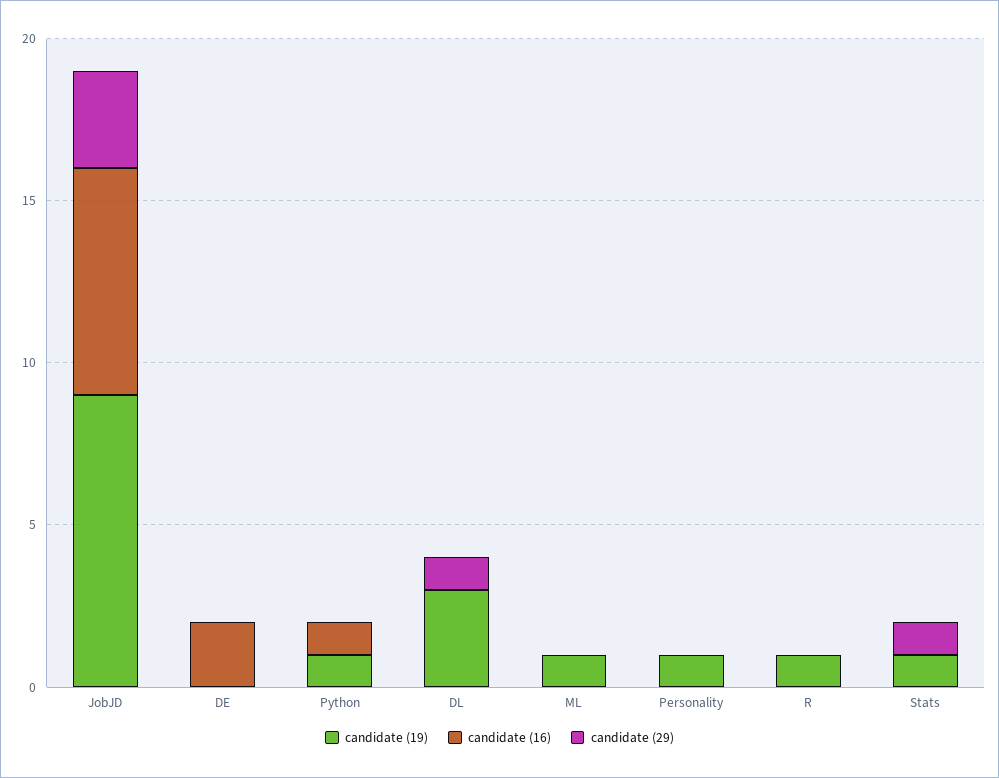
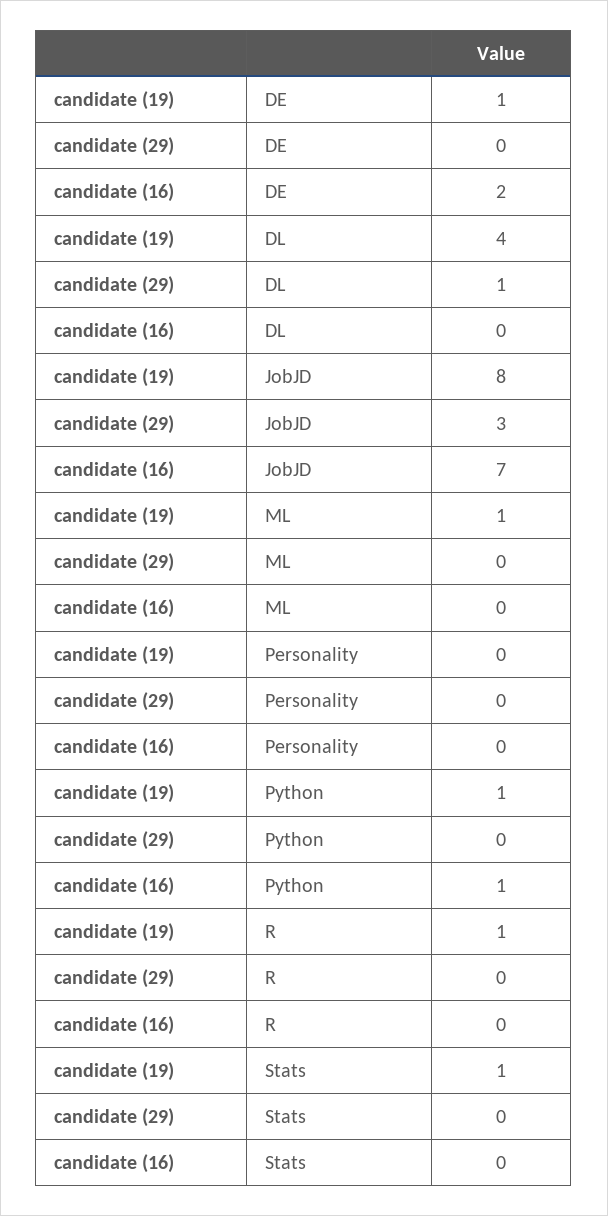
  {
    "candidate (19)": {
-     "JobJD": 9,
+     "JobJD": 8,
-     "DE": 0,
+     "DE": 1,
      "Python": 1,
-     "DL": 3,
+     "DL": 4,
      "ML": 1,
-     "Personality": 1,
+     "Personality": 0,
      "R": 1,
      "Stats": 1
    },
    "candidate (16)": {
      "JobJD": 7,
      "DE": 2,
      "Python": 1,
      "DL": 0,
      "ML": 0,
      "Personality": 0,
      "R": 0,
      "Stats": 0
    },
    "candidate (29)": {
      "JobJD": 3,
      "DE": 0,
      "Python": 0,
      "DL": 1,
      "ML": 0,
      "Personality": 0,
      "R": 0,
-     "Stats": 1
+     "Stats": 0
    }
  }

